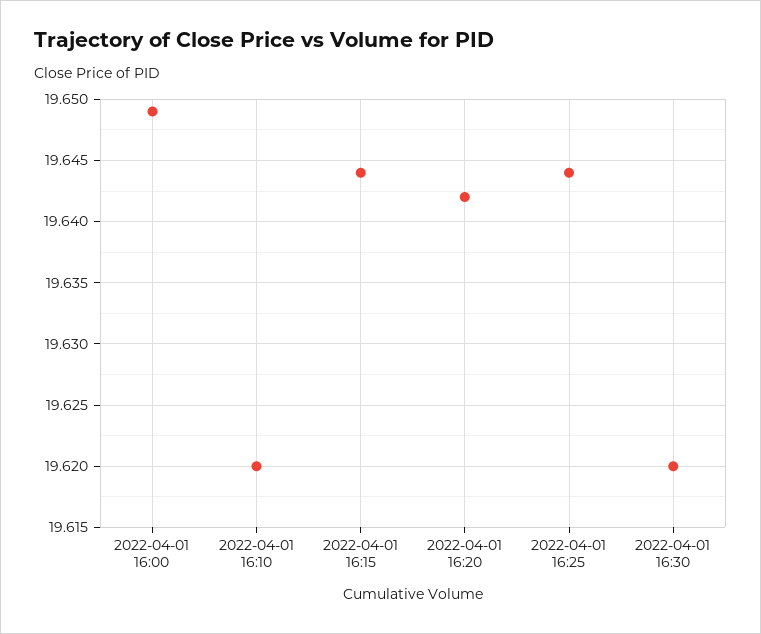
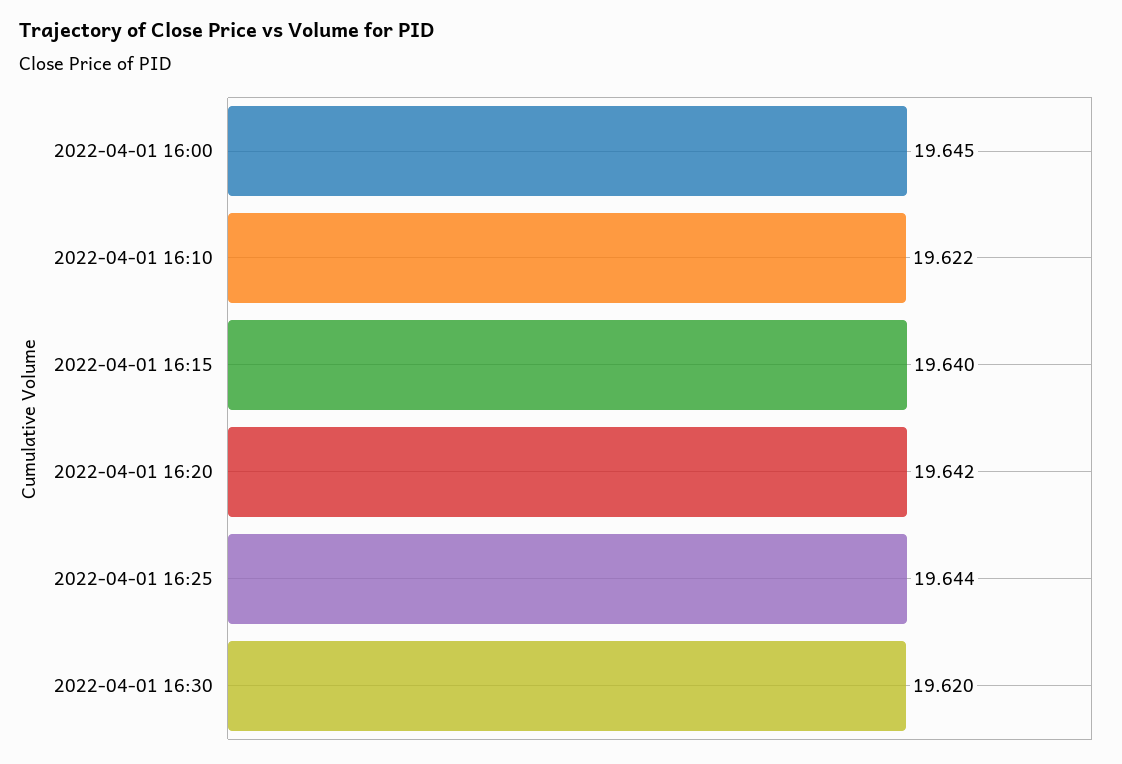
  {
-   "2022-04-01 16:00": 19.649,
+   "2022-04-01 16:00": 19.645,
-   "2022-04-01 16:10": 19.62,
+   "2022-04-01 16:10": 19.622,
-   "2022-04-01 16:15": 19.644,
+   "2022-04-01 16:15": 19.64,
    "2022-04-01 16:20": 19.642,
    "2022-04-01 16:25": 19.644,
    "2022-04-01 16:30": 19.62
  }

